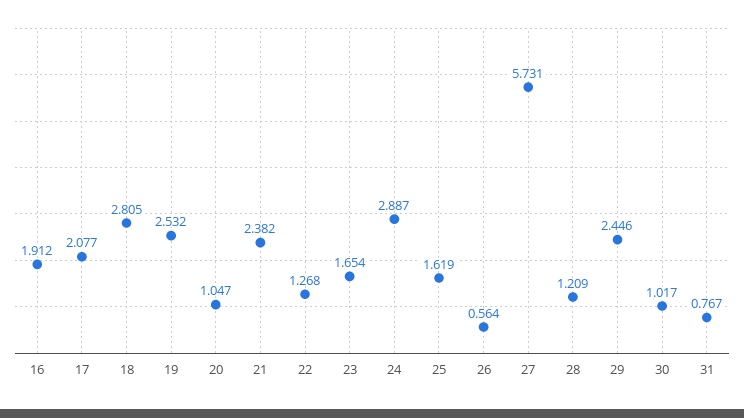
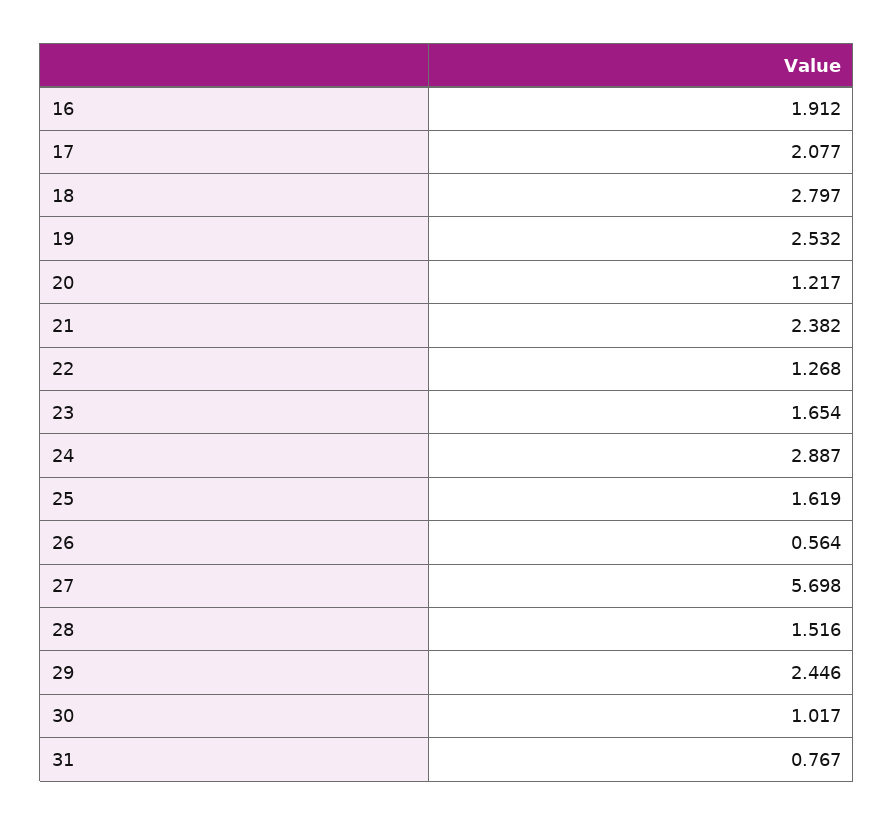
  {
    "16": 1.912,
    "17": 2.077,
-   "18": 2.805,
+   "18": 2.797,
    "19": 2.532,
-   "20": 1.047,
+   "20": 1.217,
    "21": 2.382,
    "22": 1.268,
    "23": 1.654,
    "24": 2.887,
    "25": 1.619,
    "26": 0.564,
-   "27": 5.731,
+   "27": 5.698,
-   "28": 1.209,
+   "28": 1.516,
    "29": 2.446,
    "30": 1.017,
    "31": 0.767
  }

